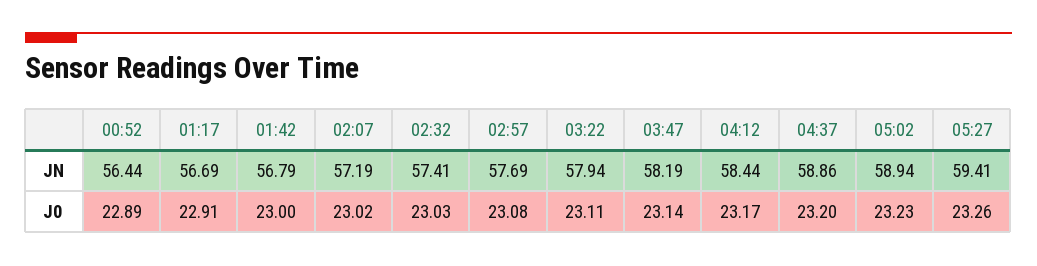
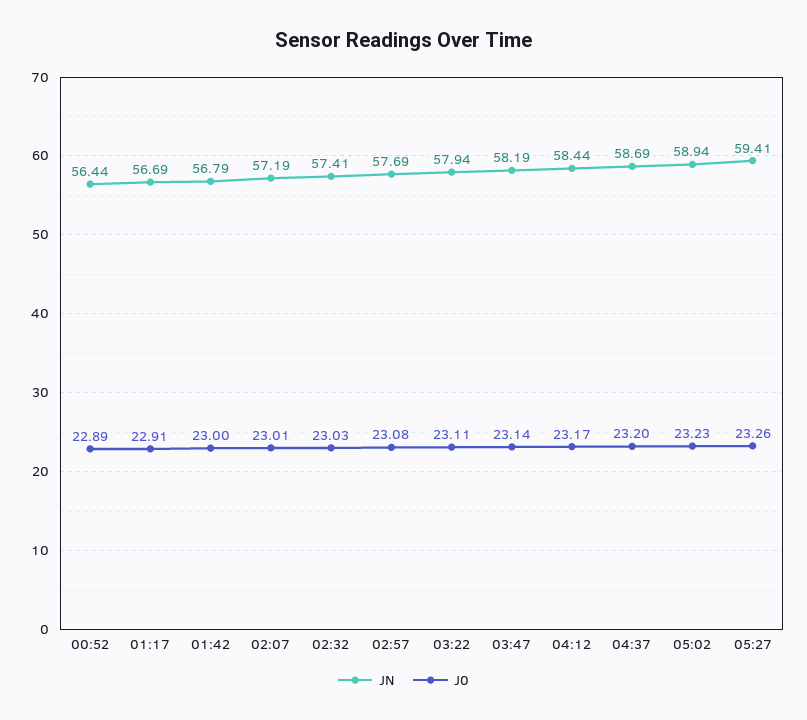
  {
    "JN": {
      "00:52": 56.44,
      "01:17": 56.69,
      "01:42": 56.79,
      "02:07": 57.19,
      "02:32": 57.41,
      "02:57": 57.69,
      "03:22": 57.94,
      "03:47": 58.19,
      "04:12": 58.44,
-     "04:37": 58.86,
+     "04:37": 58.69,
      "05:02": 58.94,
      "05:27": 59.41
    },
    "J0": {
      "00:52": 22.89,
      "01:17": 22.91,
      "01:42": 23,
-     "02:07": 23.02,
+     "02:07": 23.01,
      "02:32": 23.03,
      "02:57": 23.08,
      "03:22": 23.11,
      "03:47": 23.14,
      "04:12": 23.17,
      "04:37": 23.2,
      "05:02": 23.23,
      "05:27": 23.26
    }
  }

